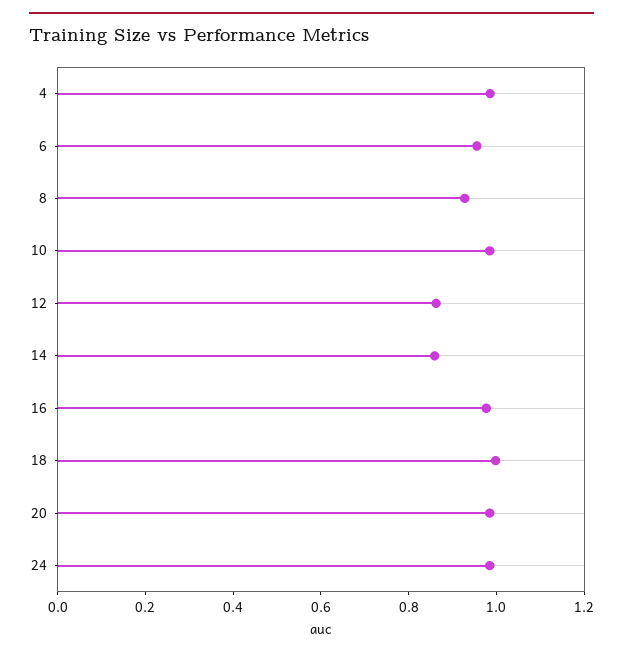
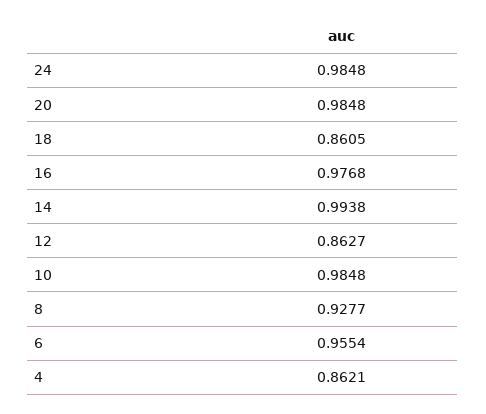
  {
-   "4": 1,
+   "4": 0.8621,
    "6": 0.9554,
    "8": 0.9277,
    "10": 0.9848,
    "12": 0.8627,
-   "14": 0.85,
+   "14": 0.9938,
    "16": 0.9768,
-   "18": 1,
+   "18": 0.8605,
    "20": 0.9848,
    "24": 0.9848
  }

